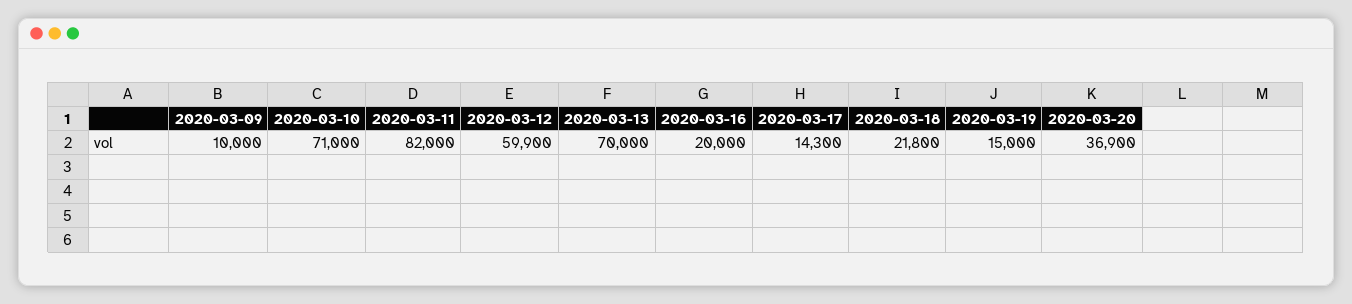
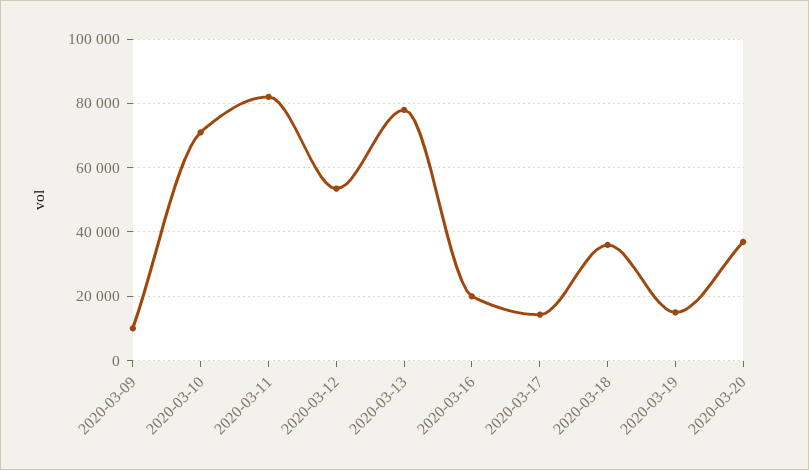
  {
    "2020-03-09": 10000,
    "2020-03-10": 71000,
    "2020-03-11": 82000,
-   "2020-03-12": 59900,
+   "2020-03-12": 54000,
-   "2020-03-13": 70000,
+   "2020-03-13": 78000,
    "2020-03-16": 20000,
    "2020-03-17": 14300,
-   "2020-03-18": 21800,
+   "2020-03-18": 36000,
    "2020-03-19": 15000,
    "2020-03-20": 36900
  }

